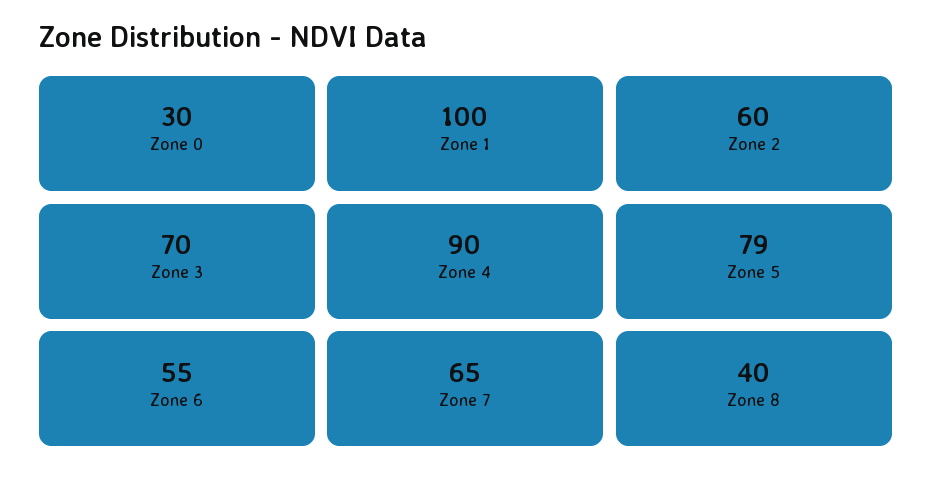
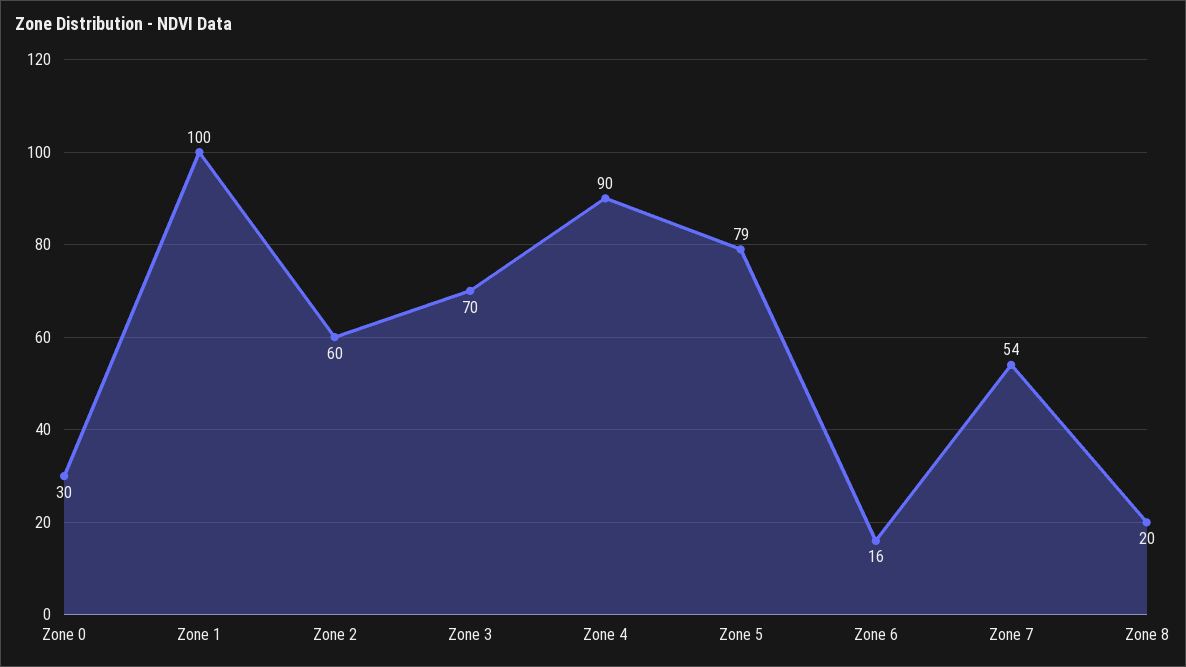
  {
    "Zone 0": 30,
    "Zone 1": 100,
    "Zone 2": 60,
    "Zone 3": 70,
    "Zone 4": 90,
    "Zone 5": 79,
-   "Zone 6": 55,
+   "Zone 6": 16,
-   "Zone 7": 65,
+   "Zone 7": 54,
-   "Zone 8": 40
+   "Zone 8": 20
  }

